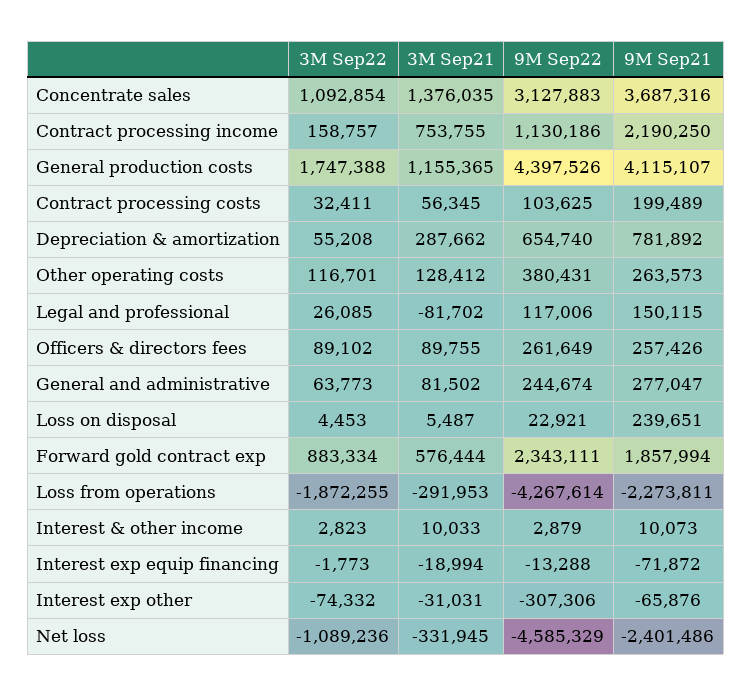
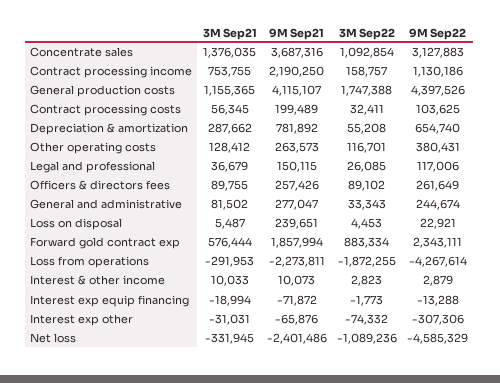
  {
    "3M Sep22": {
      "Concentrate sales": 1092854,
      "Contract processing income": 158757,
      "General production costs": 1747388,
      "Contract processing costs": 32411,
      "Depreciation & amortization": 55208,
      "Other operating costs": 116701,
      "Legal and professional": 26085,
      "Officers & directors fees": 89102,
-     "General and administrative": 63773,
+     "General and administrative": 33343,
      "Loss on disposal": 4453,
      "Forward gold contract exp": 883334,
      "Loss from operations": -1872255,
      "Interest & other income": 2823,
      "Interest exp equip financing": -1773,
      "Interest exp other": -74332,
      "Net loss": -1089236
    },
    "3M Sep21": {
      "Concentrate sales": 1376035,
      "Contract processing income": 753755,
      "General production costs": 1155365,
      "Contract processing costs": 56345,
      "Depreciation & amortization": 287662,
      "Other operating costs": 128412,
-     "Legal and professional": -81702,
+     "Legal and professional": 36679,
      "Officers & directors fees": 89755,
      "General and administrative": 81502,
      "Loss on disposal": 5487,
      "Forward gold contract exp": 576444,
      "Loss from operations": -291953,
      "Interest & other income": 10033,
      "Interest exp equip financing": -18994,
      "Interest exp other": -31031,
      "Net loss": -331945
    },
    "9M Sep22": {
      "Concentrate sales": 3127883,
      "Contract processing income": 1130186,
      "General production costs": 4397526,
      "Contract processing costs": 103625,
      "Depreciation & amortization": 654740,
      "Other operating costs": 380431,
      "Legal and professional": 117006,
      "Officers & directors fees": 261649,
      "General and administrative": 244674,
      "Loss on disposal": 22921,
      "Forward gold contract exp": 2343111,
      "Loss from operations": -4267614,
      "Interest & other income": 2879,
      "Interest exp equip financing": -13288,
      "Interest exp other": -307306,
      "Net loss": -4585329
    },
    "9M Sep21": {
      "Concentrate sales": 3687316,
      "Contract processing income": 2190250,
      "General production costs": 4115107,
      "Contract processing costs": 199489,
      "Depreciation & amortization": 781892,
      "Other operating costs": 263573,
      "Legal and professional": 150115,
      "Officers & directors fees": 257426,
      "General and administrative": 277047,
      "Loss on disposal": 239651,
      "Forward gold contract exp": 1857994,
      "Loss from operations": -2273811,
      "Interest & other income": 10073,
      "Interest exp equip financing": -71872,
      "Interest exp other": -65876,
      "Net loss": -2401486
    }
  }

